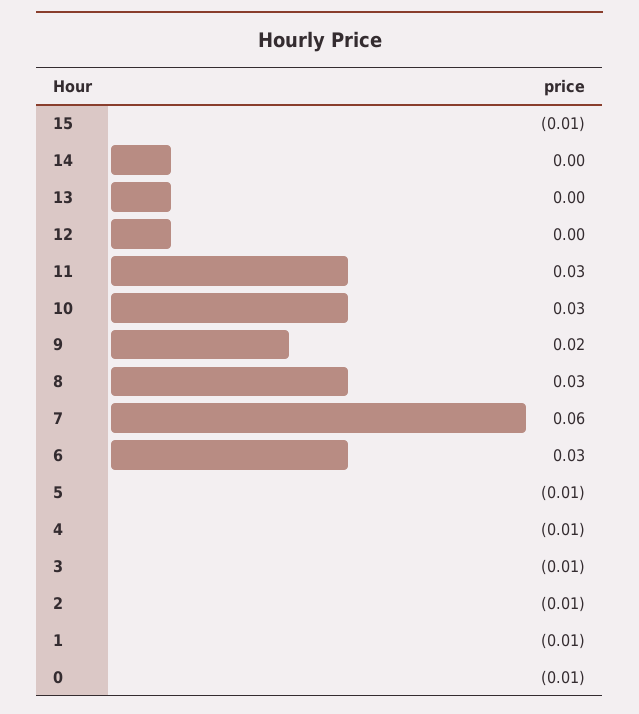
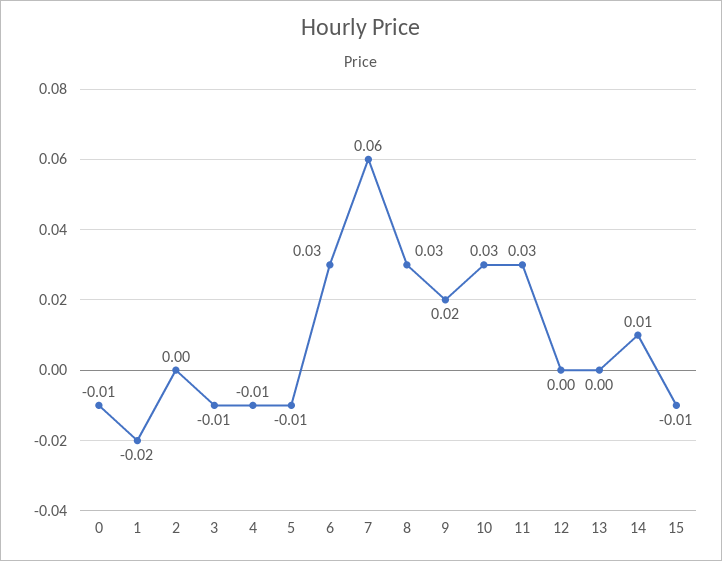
  {
    "15": -0.01,
-   "14": 0,
+   "14": 0.01,
    "13": 0,
    "12": 0,
    "11": 0.03,
    "10": 0.03,
    "9": 0.02,
    "8": 0.03,
    "7": 0.06,
    "6": 0.03,
    "5": -0.01,
    "4": -0.01,
    "3": -0.01,
-   "2": -0.01,
+   "2": 0,
-   "1": -0.01,
+   "1": -0.02,
    "0": -0.01
  }

